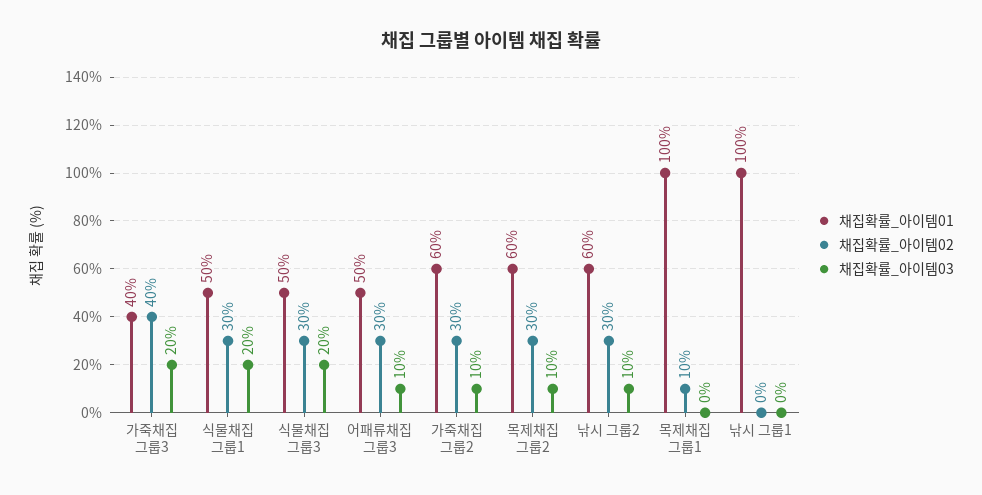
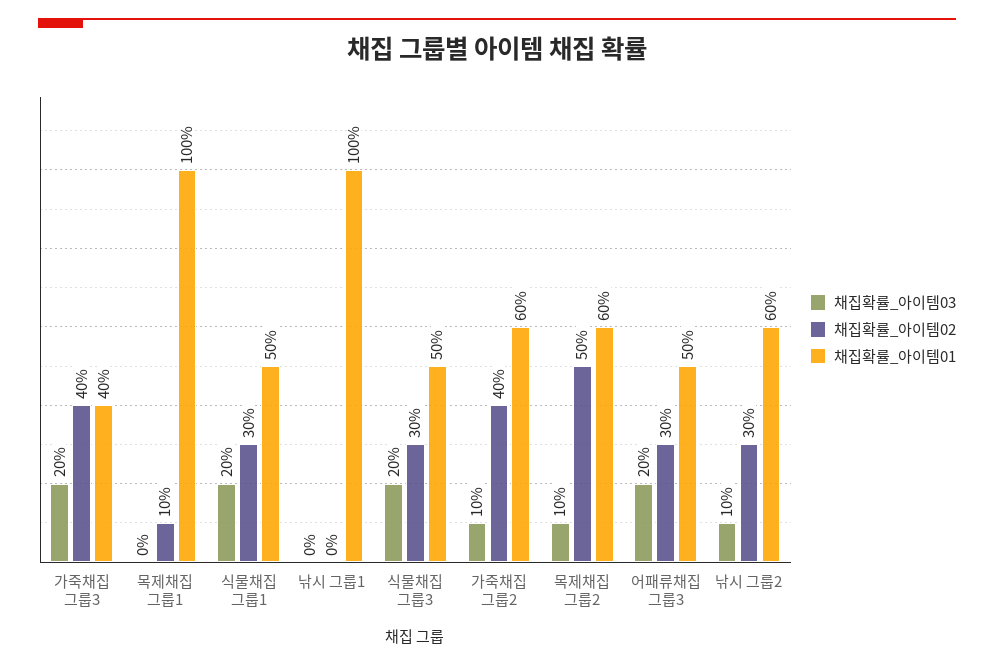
  {
    "채집확률_아이템01": {
      "가죽채집 그룹3": 40,
      "식물채집 그룹1": 50,
      "식물채집 그룹3": 50,
      "어패류채집 그룹3": 50,
      "가죽채집 그룹2": 60,
      "목제채집 그룹2": 60,
      "낚시 그룹2": 60,
      "목제채집 그룹1": 100,
      "낚시 그룹1": 100
    },
    "채집확률_아이템02": {
      "가죽채집 그룹3": 40,
      "식물채집 그룹1": 30,
      "식물채집 그룹3": 30,
      "어패류채집 그룹3": 30,
-     "가죽채집 그룹2": 30,
+     "가죽채집 그룹2": 40,
-     "목제채집 그룹2": 30,
+     "목제채집 그룹2": 50,
      "낚시 그룹2": 30,
      "목제채집 그룹1": 10,
      "낚시 그룹1": 0
    },
    "채집확률_아이템03": {
      "가죽채집 그룹3": 20,
      "식물채집 그룹1": 20,
      "식물채집 그룹3": 20,
-     "어패류채집 그룹3": 10,
+     "어패류채집 그룹3": 20,
      "가죽채집 그룹2": 10,
      "목제채집 그룹2": 10,
      "낚시 그룹2": 10,
      "목제채집 그룹1": 0,
      "낚시 그룹1": 0
    }
  }

